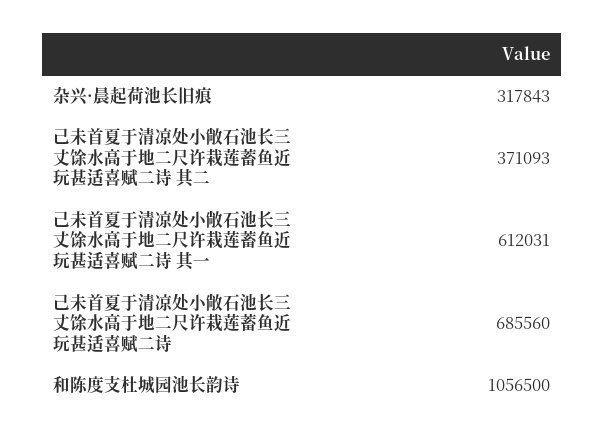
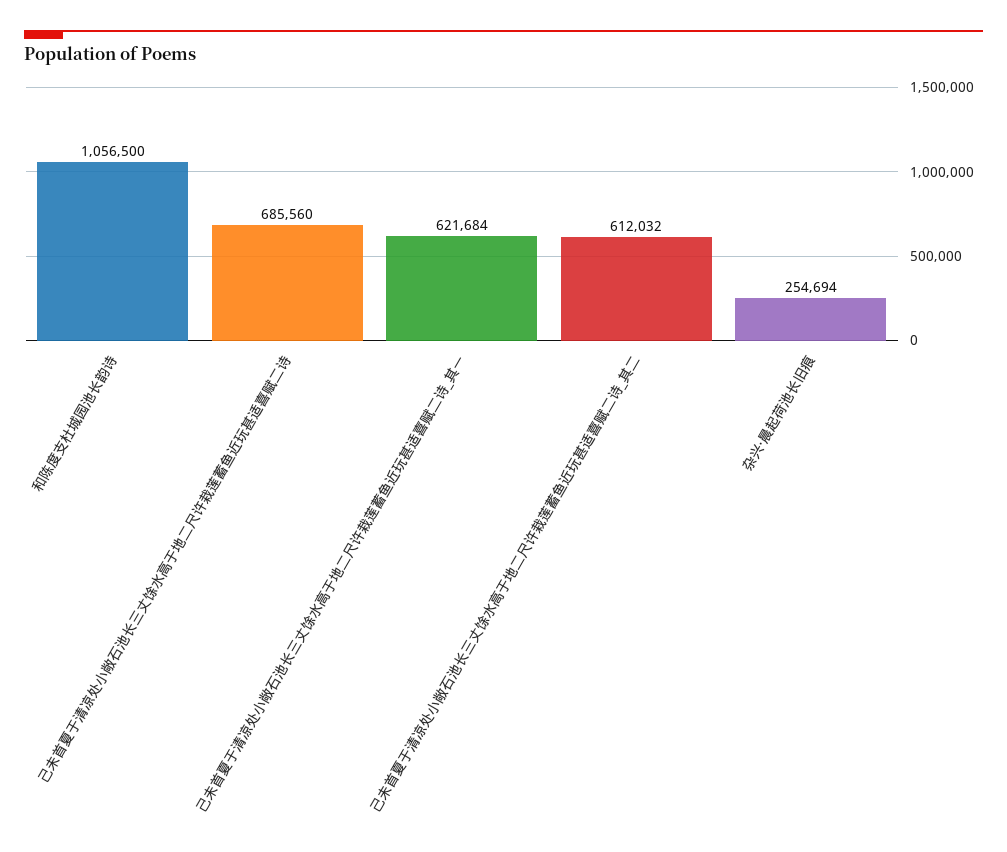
  {
-   "杂兴·晨起荷池长旧痕": 317843,
+   "杂兴·晨起荷池长旧痕": 254694,
-   "己未首夏于清凉处小敞石池长三丈馀水高于地二尺许栽莲蓄鱼近玩甚适喜赋二诗 其二": 371093,
+   "己未首夏于清凉处小敞石池长三丈馀水高于地二尺许栽莲蓄鱼近玩甚适喜赋二诗 其二": 612032,
-   "己未首夏于清凉处小敞石池长三丈馀水高于地二尺许栽莲蓄鱼近玩甚适喜赋二诗 其一": 612031,
+   "己未首夏于清凉处小敞石池长三丈馀水高于地二尺许栽莲蓄鱼近玩甚适喜赋二诗 其一": 621684,
    "己未首夏于清凉处小敞石池长三丈馀水高于地二尺许栽莲蓄鱼近玩甚适喜赋二诗": 685560,
    "和陈度支杜城园池长韵诗": 1056500
  }

